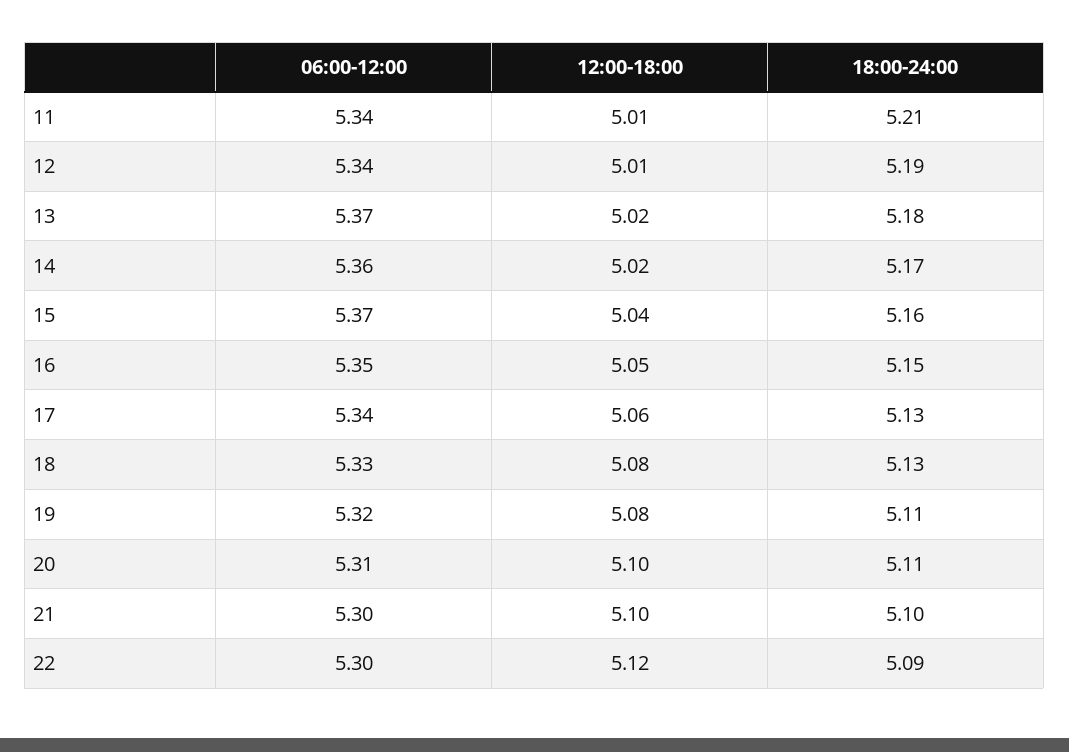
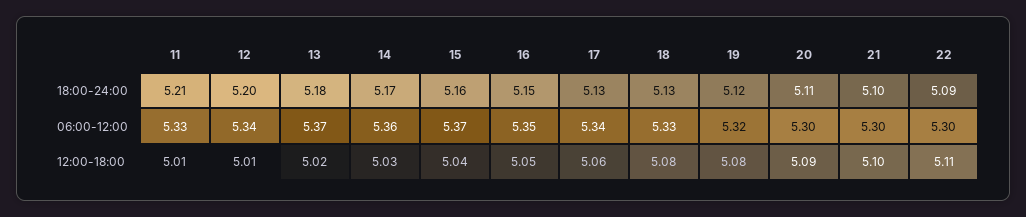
  {
    "06:00-12:00": {
-     "11": 5.34,
+     "11": 5.33,
      "12": 5.34,
      "13": 5.37,
      "14": 5.36,
      "15": 5.37,
      "16": 5.35,
      "17": 5.34,
      "18": 5.33,
      "19": 5.32,
-     "20": 5.31,
+     "20": 5.3,
      "21": 5.3,
      "22": 5.3
    },
    "12:00-18:00": {
      "11": 5.01,
      "12": 5.01,
      "13": 5.02,
-     "14": 5.02,
+     "14": 5.03,
      "15": 5.04,
      "16": 5.05,
      "17": 5.06,
      "18": 5.08,
      "19": 5.08,
-     "20": 5.1,
+     "20": 5.09,
      "21": 5.1,
-     "22": 5.12
+     "22": 5.11
    },
    "18:00-24:00": {
      "11": 5.21,
-     "12": 5.19,
+     "12": 5.2,
      "13": 5.18,
      "14": 5.17,
      "15": 5.16,
      "16": 5.15,
      "17": 5.13,
      "18": 5.13,
-     "19": 5.11,
+     "19": 5.12,
      "20": 5.11,
      "21": 5.1,
      "22": 5.09
    }
  }

